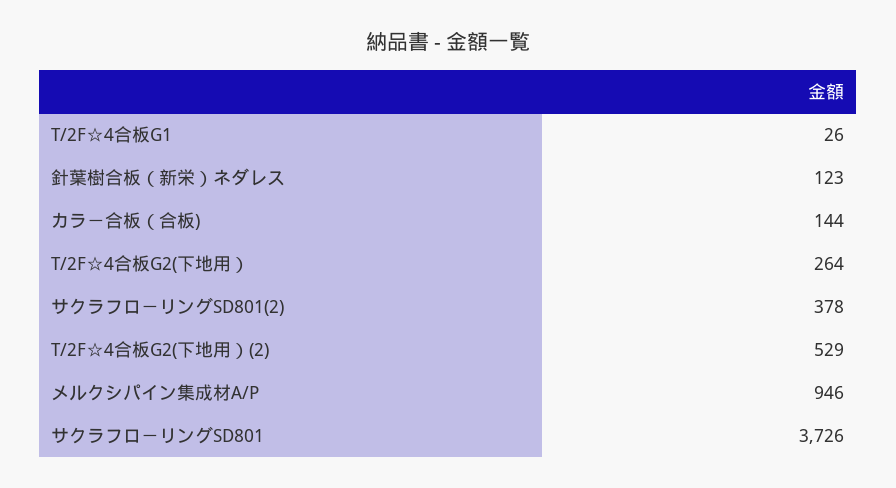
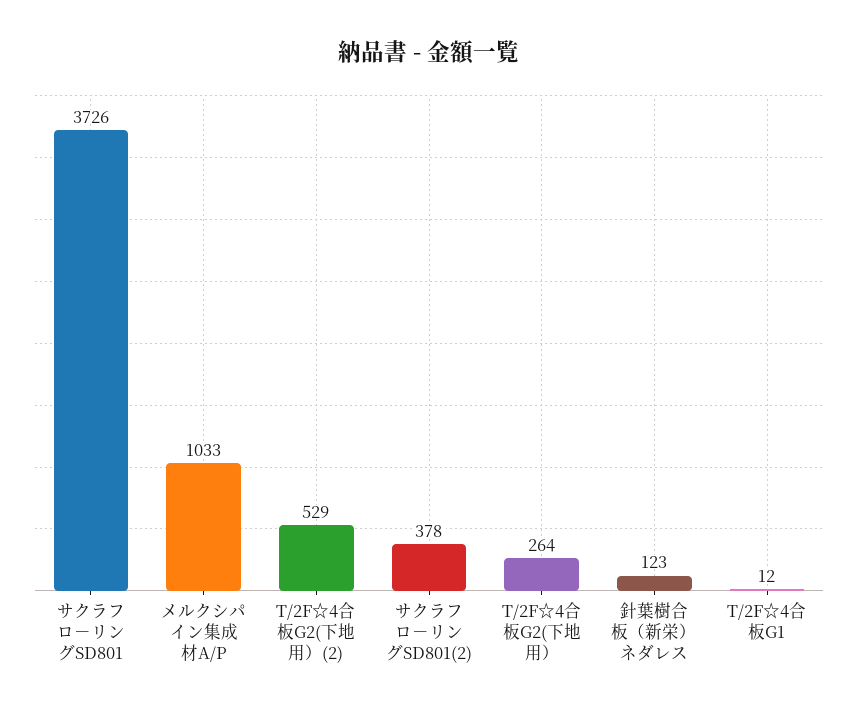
  {
-   "T/2F☆4合板G1": 26,
+   "T/2F☆4合板G1": 12,
    "針葉樹合板（新栄）ネダレス": 123,
-   "カラ－合板（合板)": 144,
    "T/2F☆4合板G2(下地用）": 264,
    "サクラフロ－リングSD801(2)": 378,
    "T/2F☆4合板G2(下地用）(2)": 529,
-   "メルクシパイン集成材A/P": 946,
+   "メルクシパイン集成材A/P": 1033,
    "サクラフロ－リングSD801": 3726
  }

